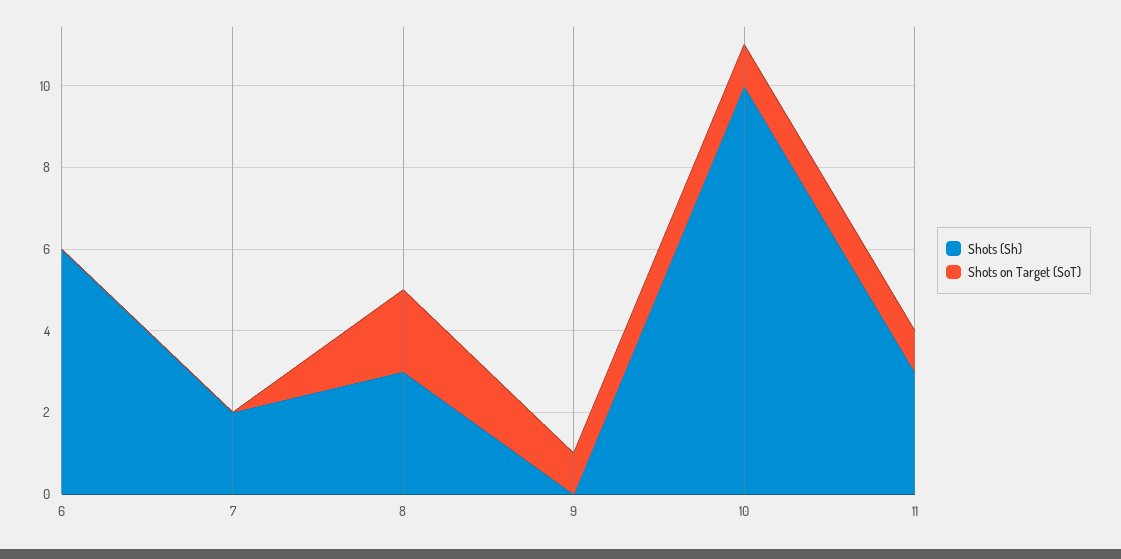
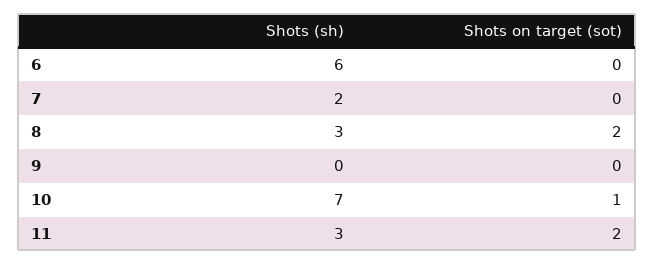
  {
    "Shots (Sh)": {
      "6": 6,
      "7": 2,
      "8": 3,
      "9": 0,
-     "10": 10,
+     "10": 7,
      "11": 3
    },
    "Shots on Target (SoT)": {
      "6": 0,
      "7": 0,
      "8": 2,
-     "9": 1,
+     "9": 0,
      "10": 1,
-     "11": 1
+     "11": 2
    }
  }

